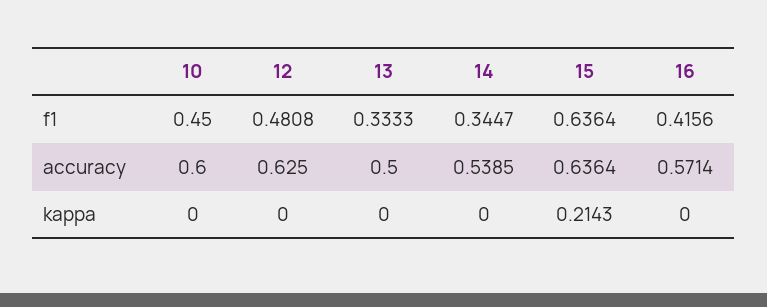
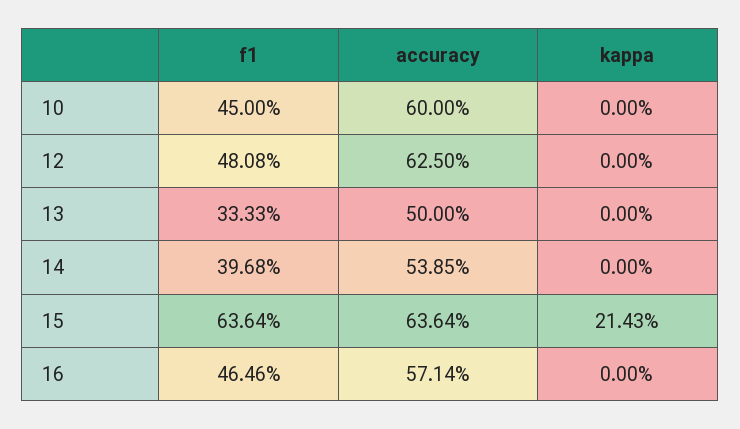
  {
    "10": {
      "f1": 0.45,
      "accuracy": 0.6,
      "kappa": 0
    },
    "12": {
      "f1": 0.4808,
      "accuracy": 0.625,
      "kappa": 0
    },
    "13": {
      "f1": 0.3333,
      "accuracy": 0.5,
      "kappa": 0
    },
    "14": {
-     "f1": 0.3447,
+     "f1": 0.3968,
      "accuracy": 0.5385,
      "kappa": 0
    },
    "15": {
      "f1": 0.6364,
      "accuracy": 0.6364,
      "kappa": 0.2143
    },
    "16": {
-     "f1": 0.4156,
+     "f1": 0.4646,
      "accuracy": 0.5714,
      "kappa": 0
    }
  }

